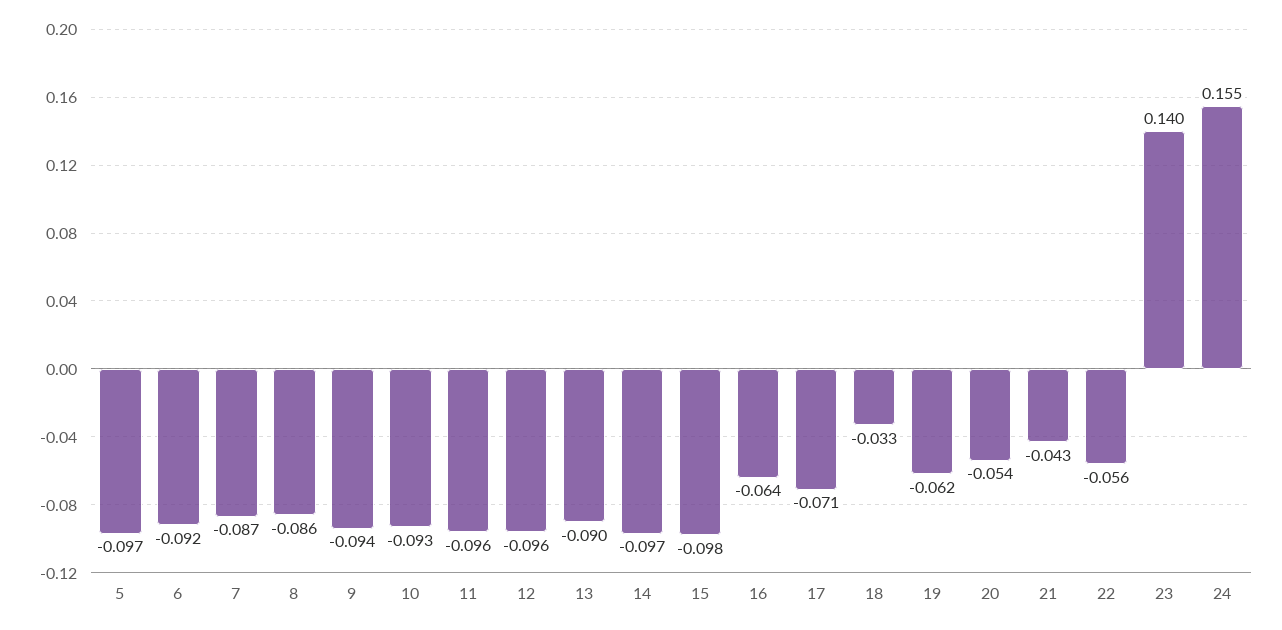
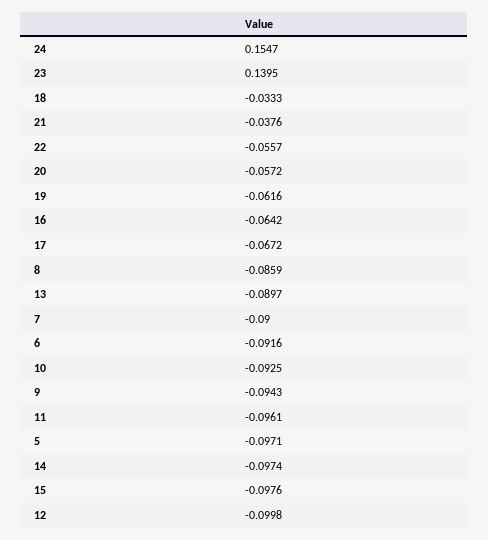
  {
    "5": -0.0971,
    "6": -0.0916,
-   "7": -0.087,
+   "7": -0.09,
    "8": -0.0859,
    "9": -0.0943,
    "10": -0.0925,
    "11": -0.0961,
-   "12": -0.096,
+   "12": -0.0998,
    "13": -0.0897,
    "14": -0.0974,
    "15": -0.0976,
    "16": -0.0642,
-   "17": -0.071,
+   "17": -0.0672,
    "18": -0.0333,
    "19": -0.0616,
-   "20": -0.054,
+   "20": -0.0572,
-   "21": -0.043,
+   "21": -0.0376,
    "22": -0.0557,
    "23": 0.1395,
    "24": 0.1547
  }

